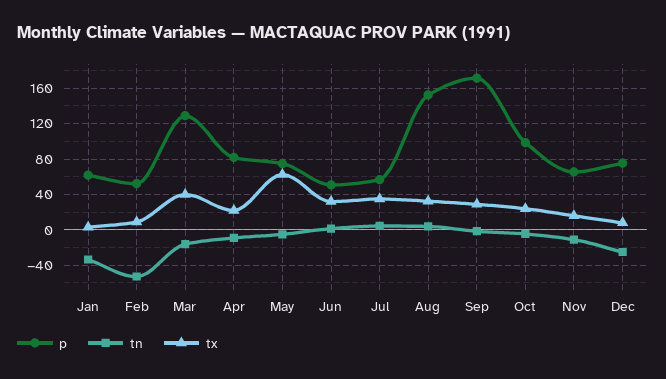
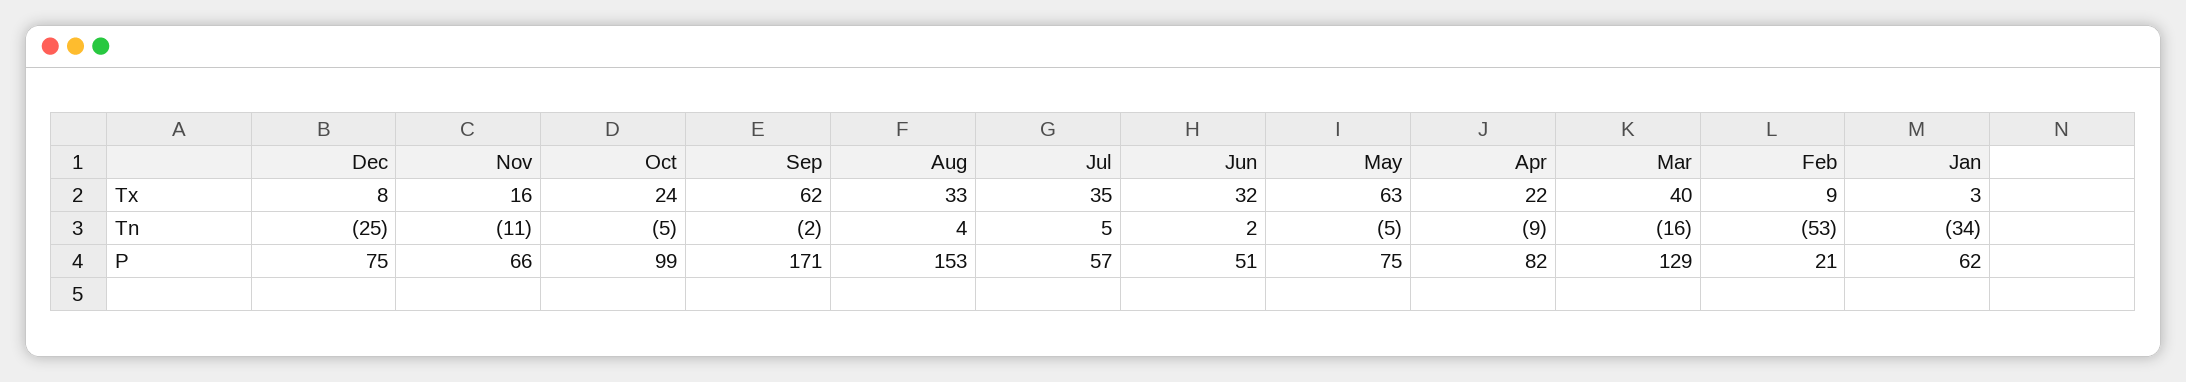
  {
    "p": {
      "Jan": 62,
-     "Feb": 50,
+     "Feb": 21,
      "Mar": 129,
      "Apr": 82,
      "May": 75,
      "Jun": 51,
      "Jul": 57,
      "Aug": 153,
      "Sep": 171,
      "Oct": 99,
      "Nov": 66,
      "Dec": 75
    },
    "tn": {
      "Jan": -34,
      "Feb": -53,
      "Mar": -16,
      "Apr": -9,
      "May": -5,
      "Jun": 2,
      "Jul": 5,
      "Aug": 4,
      "Sep": -2,
      "Oct": -5,
      "Nov": -11,
      "Dec": -25
    },
    "tx": {
      "Jan": 3,
      "Feb": 9,
      "Mar": 40,
      "Apr": 22,
      "May": 63,
      "Jun": 32,
      "Jul": 35,
      "Aug": 33,
-     "Sep": 30,
+     "Sep": 62,
      "Oct": 24,
      "Nov": 16,
      "Dec": 8
    }
  }

